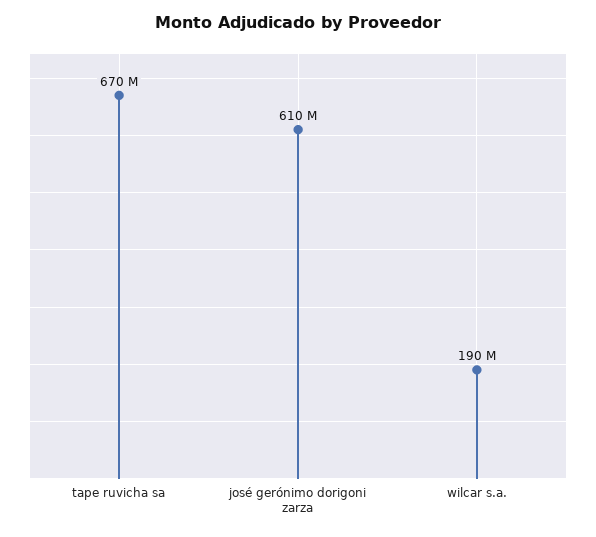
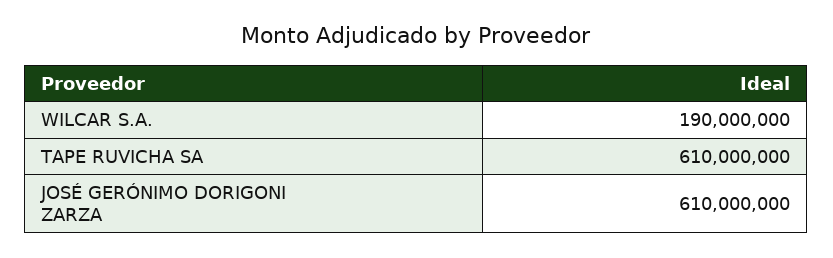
  {
-   "tape ruvicha sa": 670000000,
+   "tape ruvicha sa": 610000000,
    "josé gerónimo dorigoni zarza": 610000000,
    "wilcar s.a.": 190000000
  }

